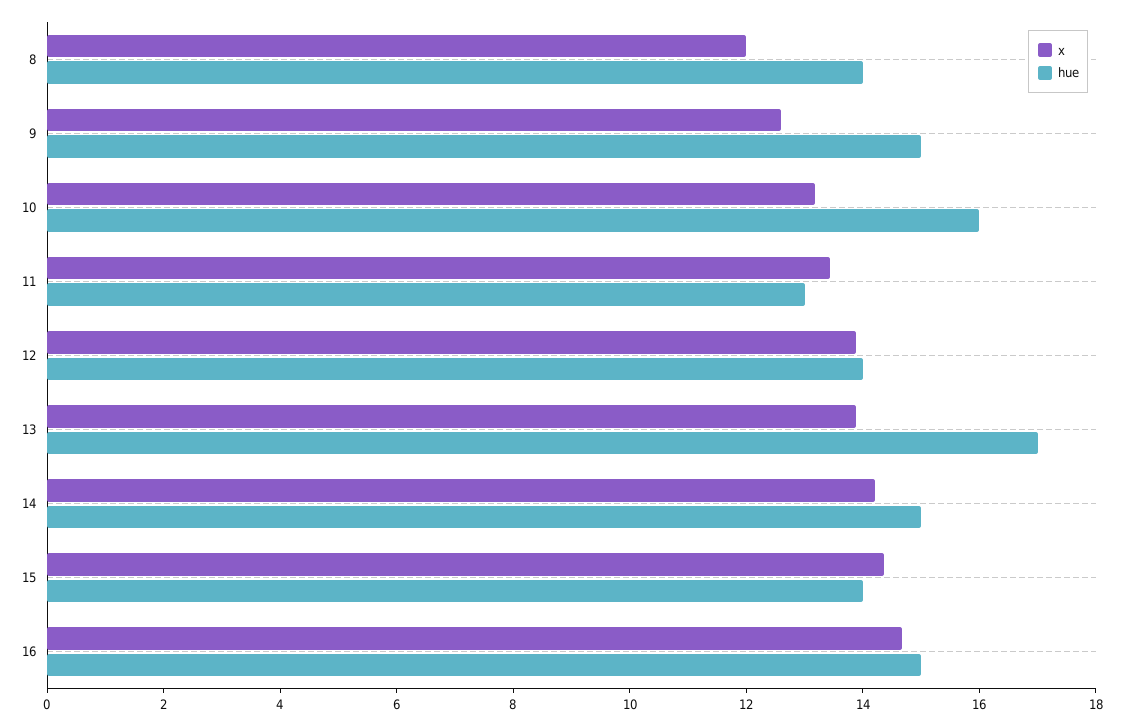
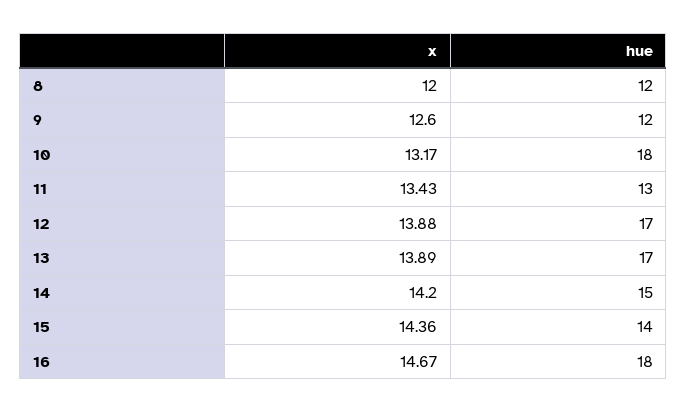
  {
    "x": {
      "8": 12,
      "9": 12.6,
      "10": 13.17,
      "11": 13.43,
      "12": 13.88,
      "13": 13.89,
      "14": 14.2,
      "15": 14.36,
      "16": 14.67
    },
    "hue": {
-     "8": 14,
+     "8": 12,
-     "9": 15,
+     "9": 12,
-     "10": 16,
+     "10": 18,
      "11": 13,
-     "12": 14,
+     "12": 17,
      "13": 17,
      "14": 15,
      "15": 14,
-     "16": 15
+     "16": 18
    }
  }

